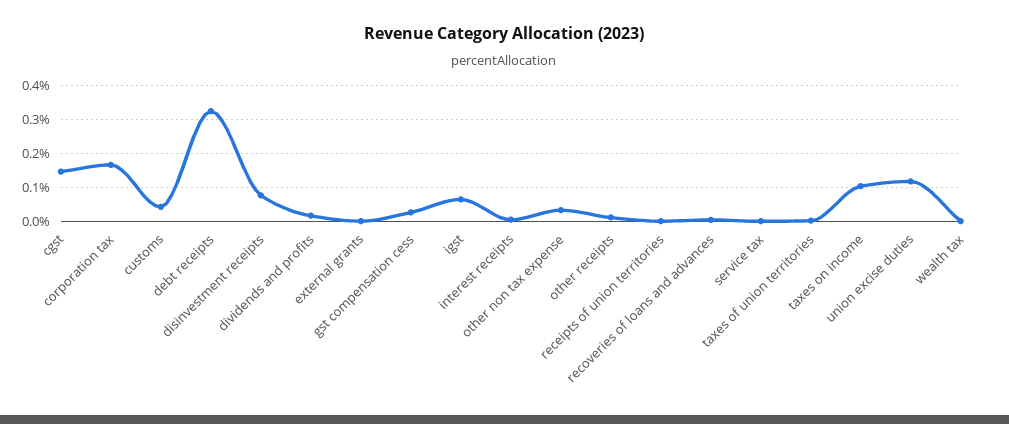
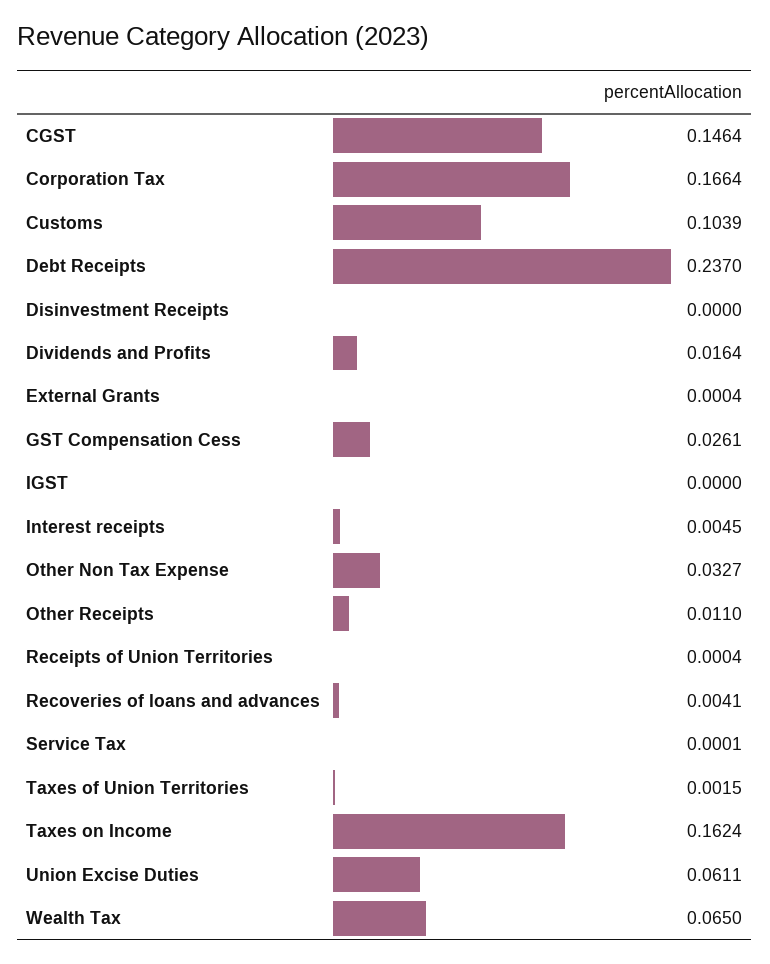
  {
    "cgst": 0.1464,
    "corporation tax": 0.1664,
-   "customs": 0.04,
+   "customs": 0.1039,
-   "debt receipts": 0.32,
+   "debt receipts": 0.237,
-   "disinvestment receipts": 0.08,
+   "disinvestment receipts": 0,
    "dividends and profits": 0.0164,
    "external grants": 0.0004,
    "gst compensation cess": 0.0261,
-   "igst": 0.06,
+   "igst": 0,
    "interest receipts": 0.0045,
    "other non tax expense": 0.0327,
    "other receipts": 0.011,
    "receipts of union territories": 0.0004,
    "recoveries of loans and advances": 0.0041,
    "service tax": 0.0001,
    "taxes of union territories": 0.0015,
-   "taxes on income": 0.1,
+   "taxes on income": 0.1624,
-   "union excise duties": 0.12,
+   "union excise duties": 0.0611,
-   "wealth tax": 0
+   "wealth tax": 0.065
  }

